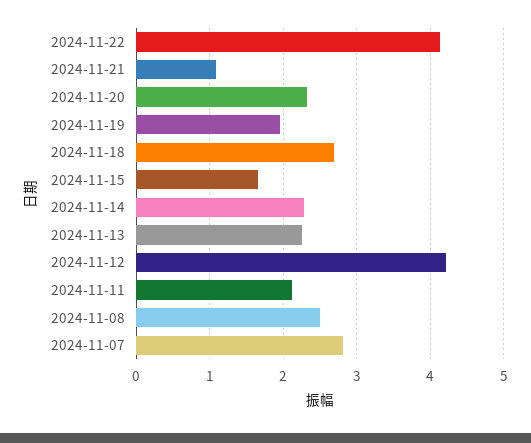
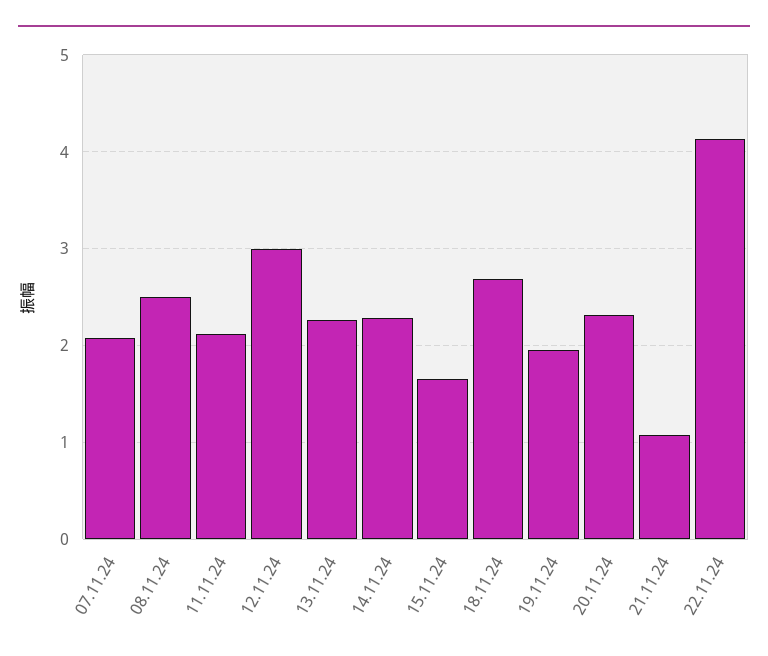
  {
    "2024-11-22": 4.1,
    "2024-11-21": 1.1,
    "2024-11-20": 2.3,
    "2024-11-19": 2,
    "2024-11-18": 2.7,
    "2024-11-15": 1.7,
    "2024-11-14": 2.3,
    "2024-11-13": 2.3,
-   "2024-11-12": 4.2,
+   "2024-11-12": 3,
    "2024-11-11": 2.1,
    "2024-11-08": 2.5,
-   "2024-11-07": 2.8
+   "2024-11-07": 2.1
  }

